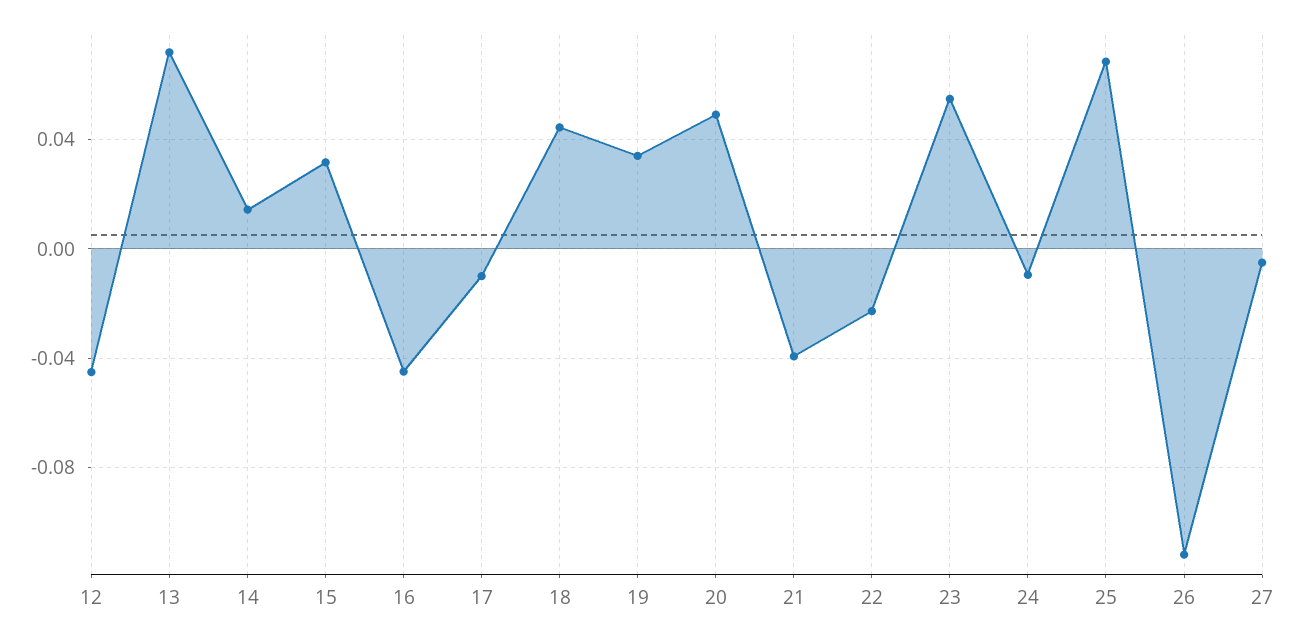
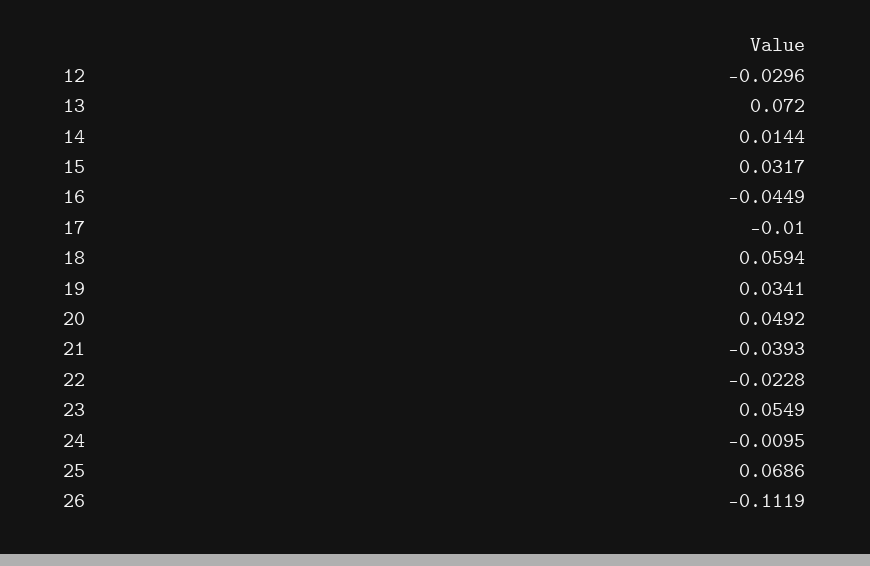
  {
-   "12": -0.045,
+   "12": -0.0296,
    "13": 0.072,
    "14": 0.0144,
    "15": 0.0317,
    "16": -0.0449,
    "17": -0.01,
-   "18": 0.045,
+   "18": 0.0594,
    "19": 0.0341,
    "20": 0.0492,
    "21": -0.0393,
    "22": -0.0228,
    "23": 0.0549,
    "24": -0.0095,
    "25": 0.0686,
-   "26": -0.1119,
+   "26": -0.1119
-   "27": -0.005
  }

